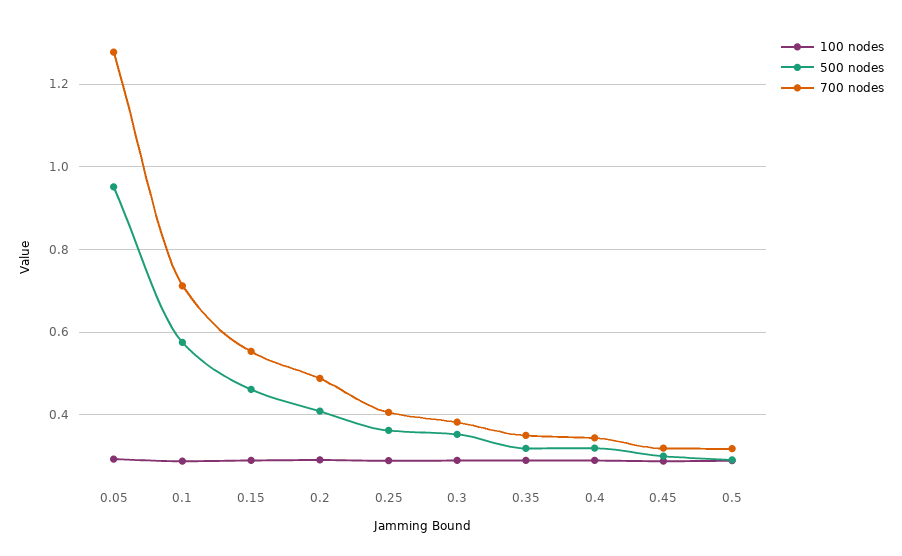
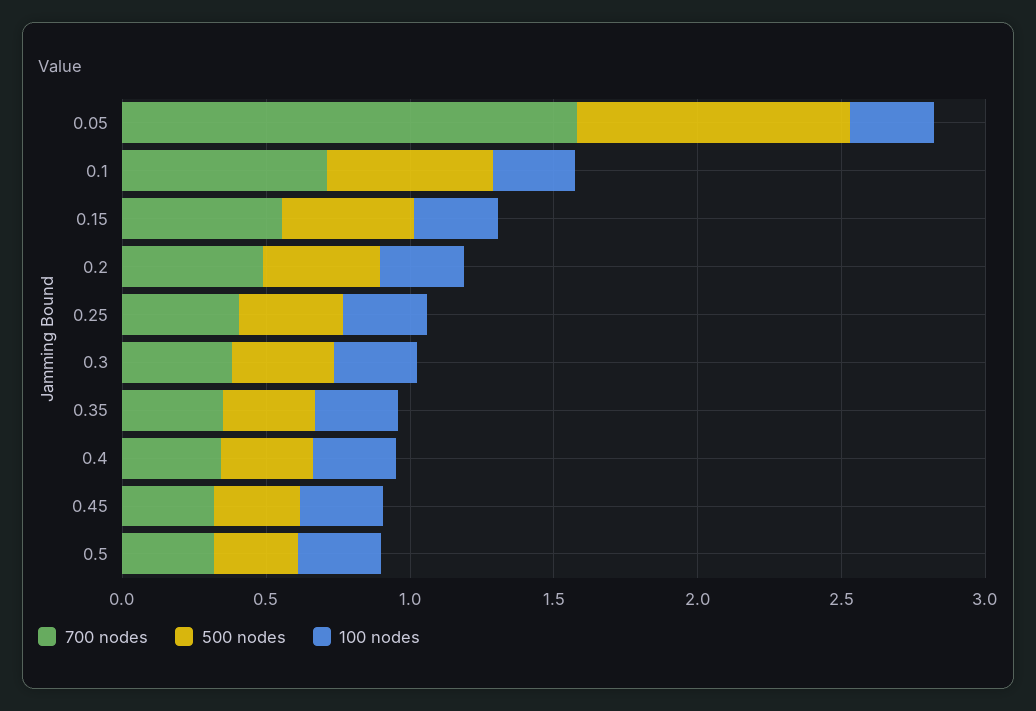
  {
    "100 nodes": {
      "0.05": 0.3,
      "0.1": 0.28,
      "0.15": 0.28,
      "0.2": 0.3,
      "0.25": 0.28,
      "0.3": 0.28,
      "0.35": 0.28,
      "0.4": 0.28,
      "0.45": 0.28,
      "0.5": 0.28
    },
    "500 nodes": {
      "0.05": 0.96,
      "0.1": 0.58,
      "0.15": 0.46,
      "0.2": 0.4,
      "0.25": 0.36,
      "0.3": 0.36,
      "0.35": 0.32,
      "0.4": 0.32,
      "0.45": 0.3,
      "0.5": 0.3
    },
    "700 nodes": {
-     "0.05": 1.28,
+     "0.05": 1.6,
      "0.1": 0.72,
      "0.15": 0.56,
      "0.2": 0.48,
      "0.25": 0.4,
      "0.3": 0.38,
      "0.35": 0.36,
      "0.4": 0.34,
      "0.45": 0.32,
      "0.5": 0.32
    }
  }

